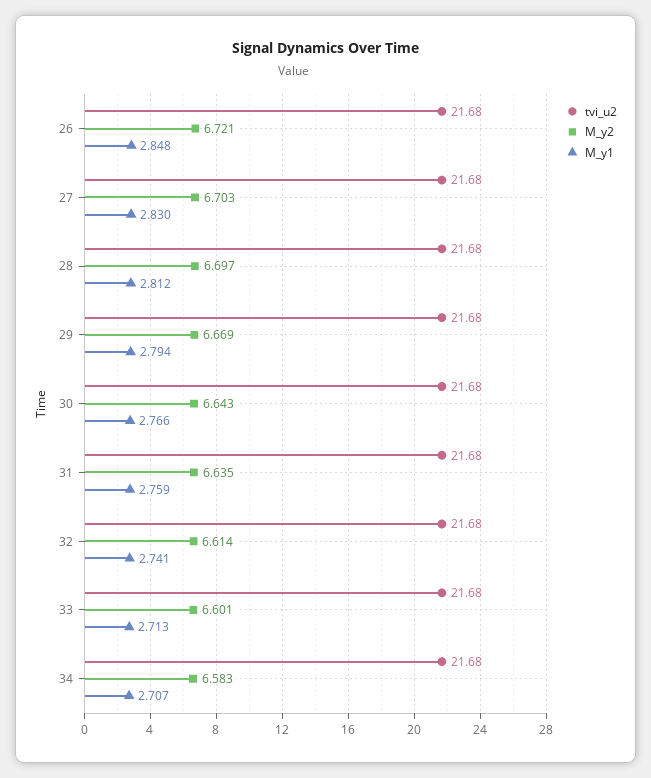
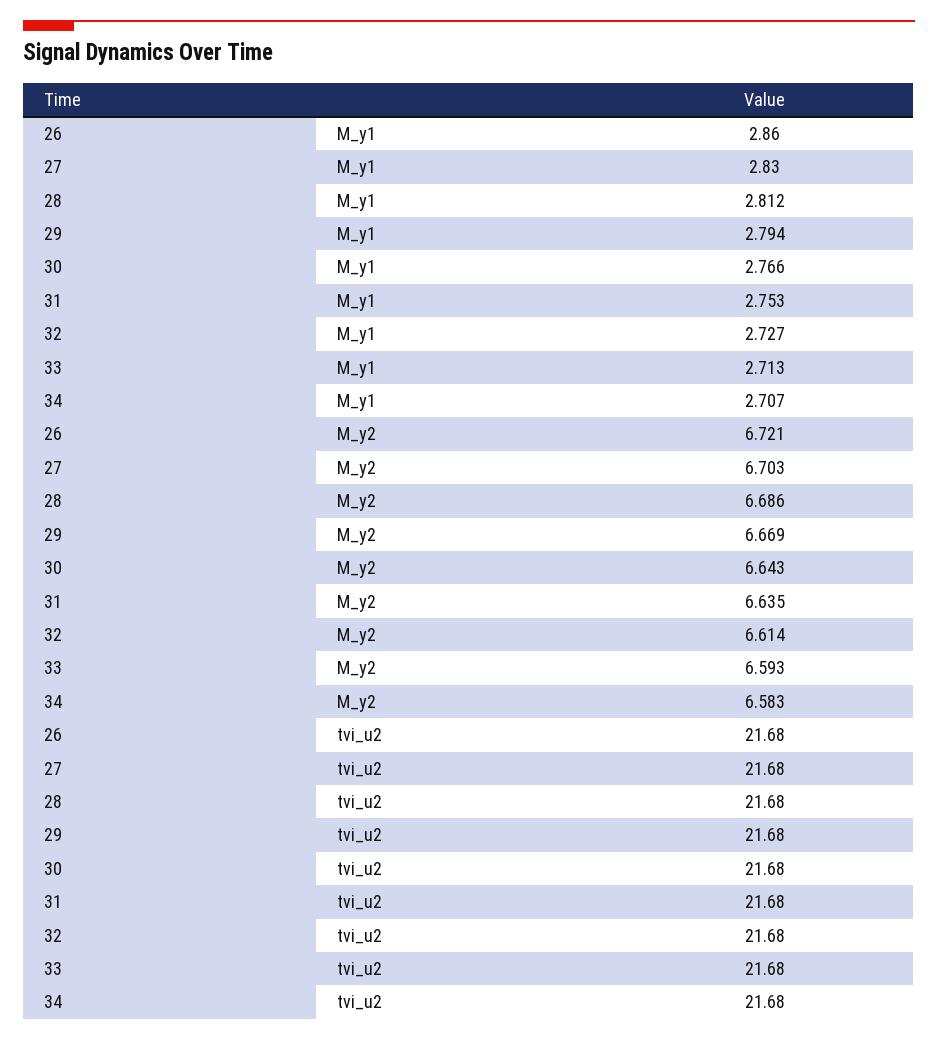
  {
    "tvi_u2": {
      "26": 21.68,
      "27": 21.68,
      "28": 21.68,
      "29": 21.68,
      "30": 21.68,
      "31": 21.68,
      "32": 21.68,
      "33": 21.68,
      "34": 21.68
    },
    "M_y2": {
      "26": 6.721,
      "27": 6.703,
-     "28": 6.697,
+     "28": 6.686,
      "29": 6.669,
      "30": 6.643,
      "31": 6.635,
      "32": 6.614,
-     "33": 6.601,
+     "33": 6.593,
      "34": 6.583
    },
    "M_y1": {
-     "26": 2.848,
+     "26": 2.86,
      "27": 2.83,
      "28": 2.812,
      "29": 2.794,
      "30": 2.766,
-     "31": 2.759,
+     "31": 2.753,
-     "32": 2.741,
+     "32": 2.727,
      "33": 2.713,
      "34": 2.707
    }
  }

